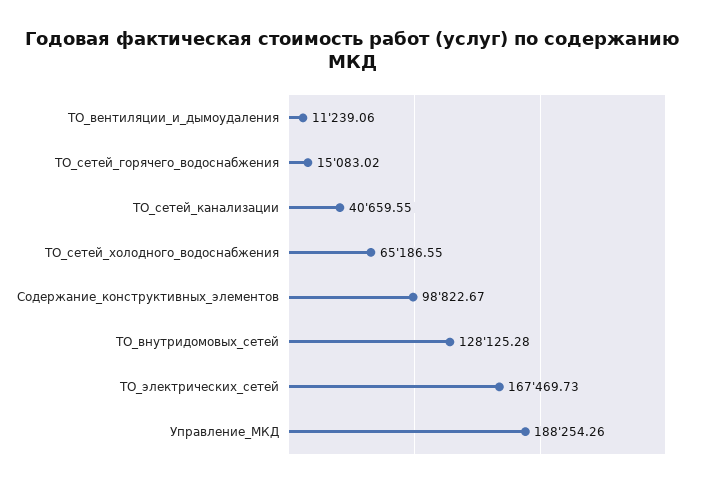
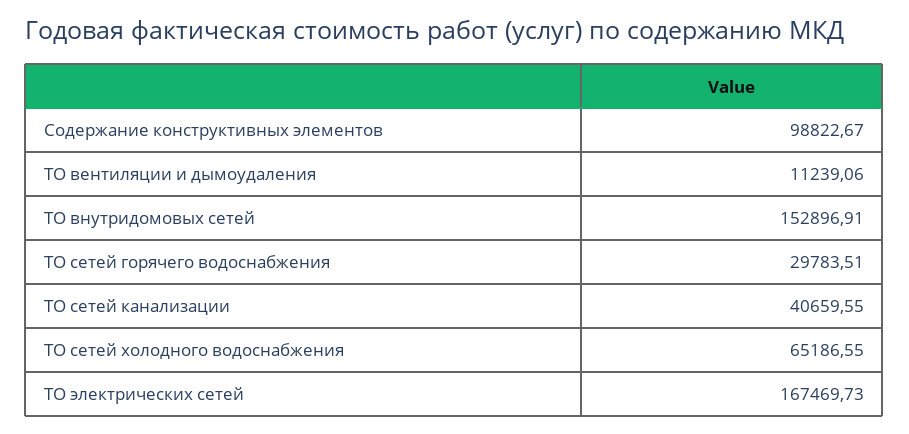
  {
    "ТО_вентиляции_и_дымоудаления": 11239.06,
-   "ТО_сетей_горячего_водоснабжения": 15083.02,
+   "ТО_сетей_горячего_водоснабжения": 29783.51,
    "ТО_сетей_канализации": 40659.55,
    "ТО_сетей_холодного_водоснабжения": 65186.55,
    "Содержание_конструктивных_элементов": 98822.67,
-   "ТО_внутридомовых_сетей": 128125.28,
+   "ТО_внутридомовых_сетей": 152896.91,
-   "ТО_электрических_сетей": 167469.73,
+   "ТО_электрических_сетей": 167469.73
-   "Управление_МКД": 188254.26
  }

